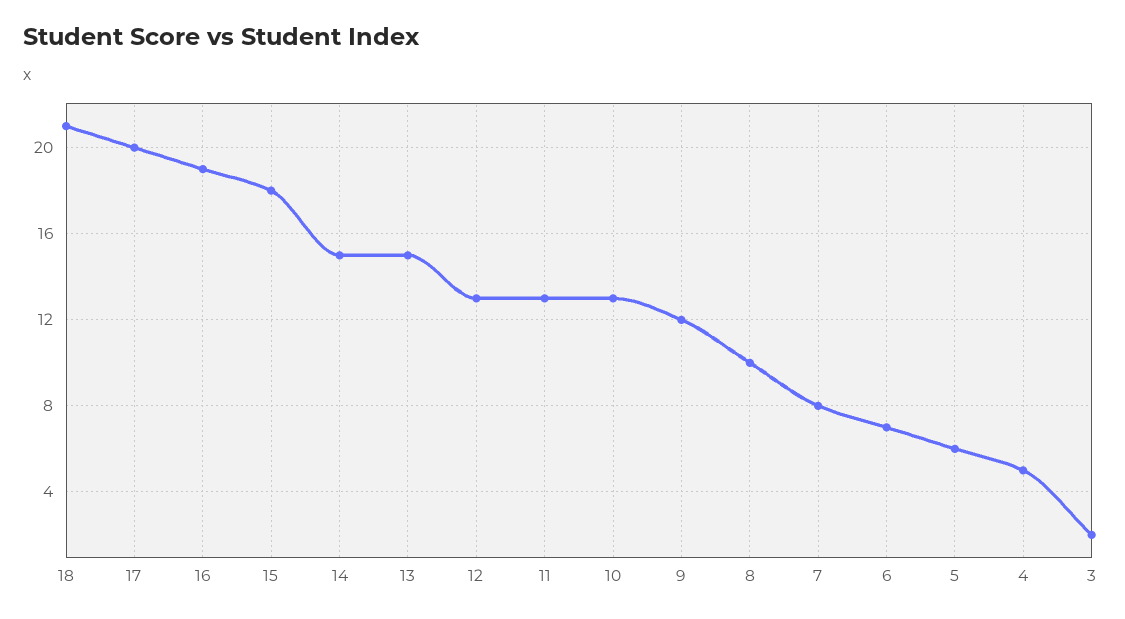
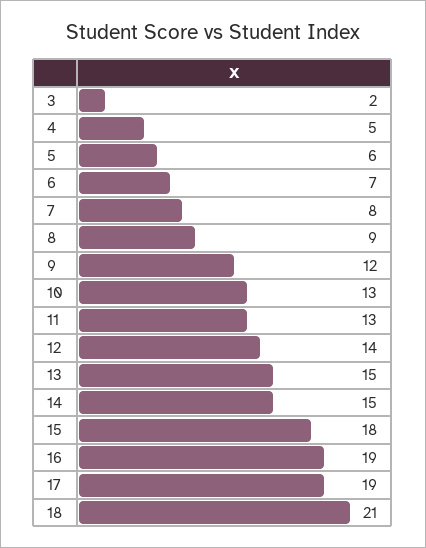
  {
    "18": 21,
-   "17": 20,
+   "17": 19,
    "16": 19,
    "15": 18,
    "14": 15,
    "13": 15,
-   "12": 13,
+   "12": 14,
    "11": 13,
    "10": 13,
    "9": 12,
-   "8": 10,
+   "8": 9,
    "7": 8,
    "6": 7,
    "5": 6,
    "4": 5,
    "3": 2
  }

